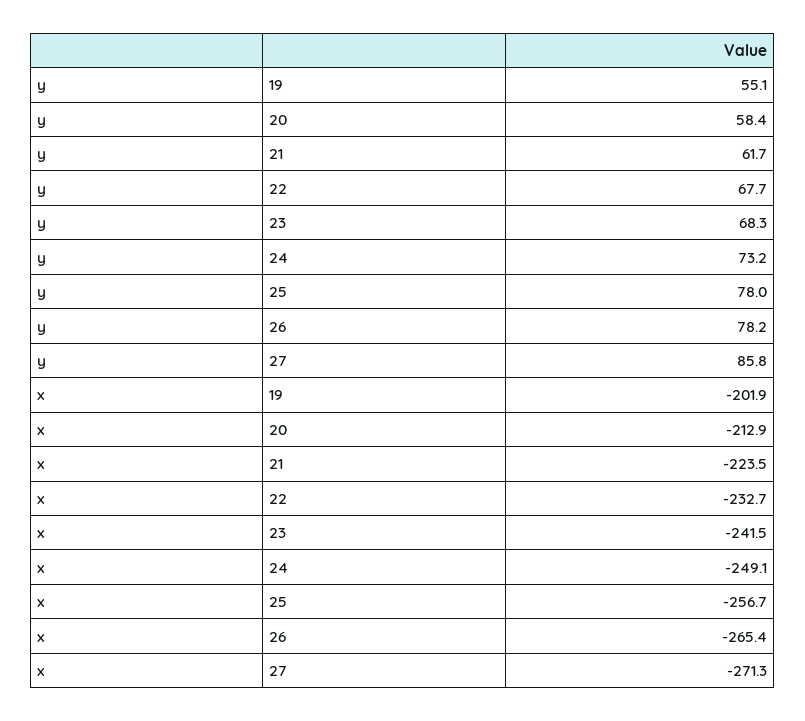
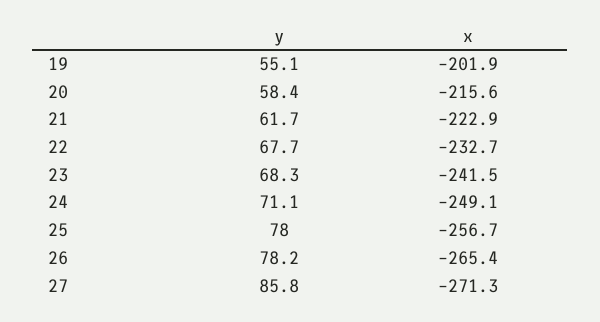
  {
    "y": {
      "19": 55.1,
      "20": 58.4,
      "21": 61.7,
      "22": 67.7,
      "23": 68.3,
-     "24": 73.2,
+     "24": 71.1,
      "25": 78,
      "26": 78.2,
      "27": 85.8
    },
    "x": {
      "19": -201.9,
-     "20": -212.9,
+     "20": -215.6,
-     "21": -223.5,
+     "21": -222.9,
      "22": -232.7,
      "23": -241.5,
      "24": -249.1,
      "25": -256.7,
      "26": -265.4,
      "27": -271.3
    }
  }

